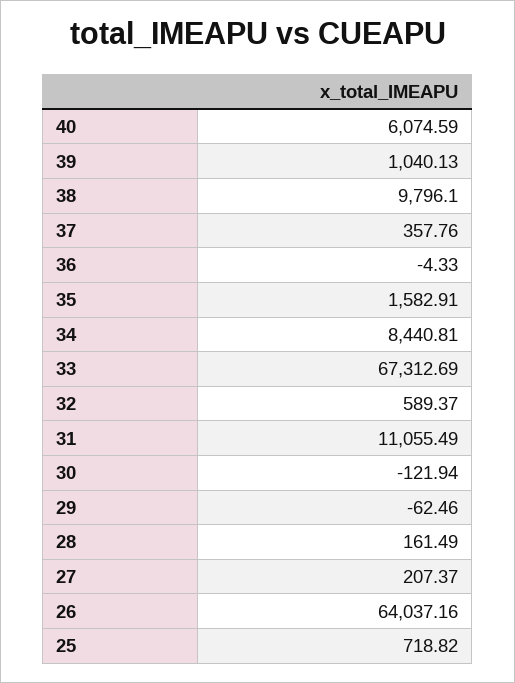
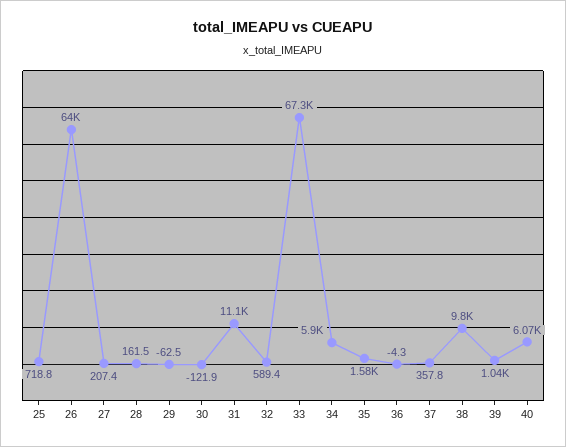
  {
    "40": 6074.59,
    "39": 1040.13,
    "38": 9796.1,
    "37": 357.76,
    "36": -4.33,
    "35": 1582.91,
-   "34": 8440.81,
+   "34": 5900,
    "33": 67312.69,
    "32": 589.37,
    "31": 11055.49,
    "30": -121.94,
    "29": -62.46,
    "28": 161.49,
    "27": 207.37,
    "26": 64037.16,
    "25": 718.82
  }

